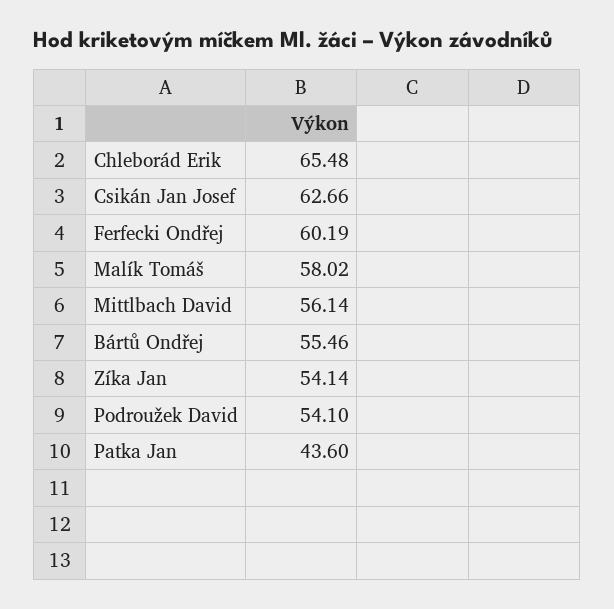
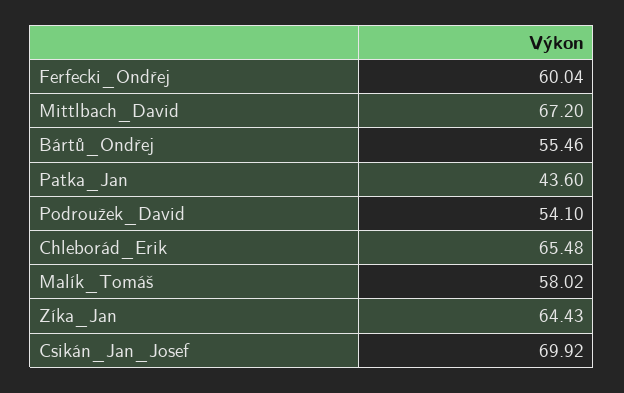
  {
    "Chleborád Erik": 65.48,
-   "Csikán Jan Josef": 62.66,
+   "Csikán Jan Josef": 69.92,
-   "Ferfecki Ondřej": 60.19,
+   "Ferfecki Ondřej": 60.04,
    "Malík Tomáš": 58.02,
-   "Mittlbach David": 56.14,
+   "Mittlbach David": 67.2,
    "Bártů Ondřej": 55.46,
-   "Zíka Jan": 54.14,
+   "Zíka Jan": 64.43,
    "Podroužek David": 54.1,
    "Patka Jan": 43.6
  }

